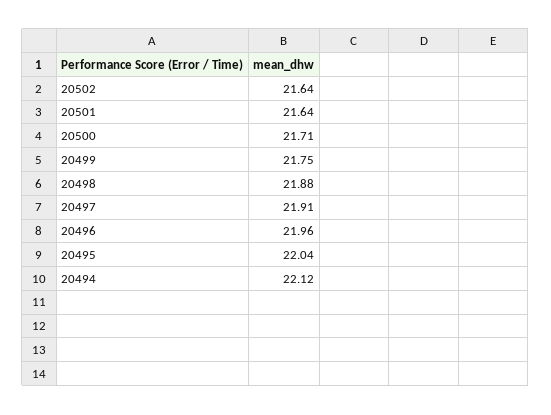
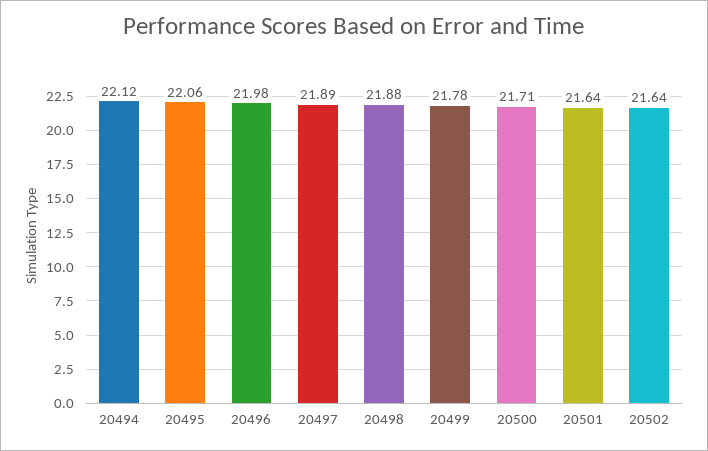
  {
    "20502": 21.64,
    "20501": 21.64,
    "20500": 21.71,
-   "20499": 21.75,
+   "20499": 21.78,
    "20498": 21.88,
-   "20497": 21.91,
+   "20497": 21.89,
-   "20496": 21.96,
+   "20496": 21.98,
-   "20495": 22.04,
+   "20495": 22.06,
    "20494": 22.12
  }

